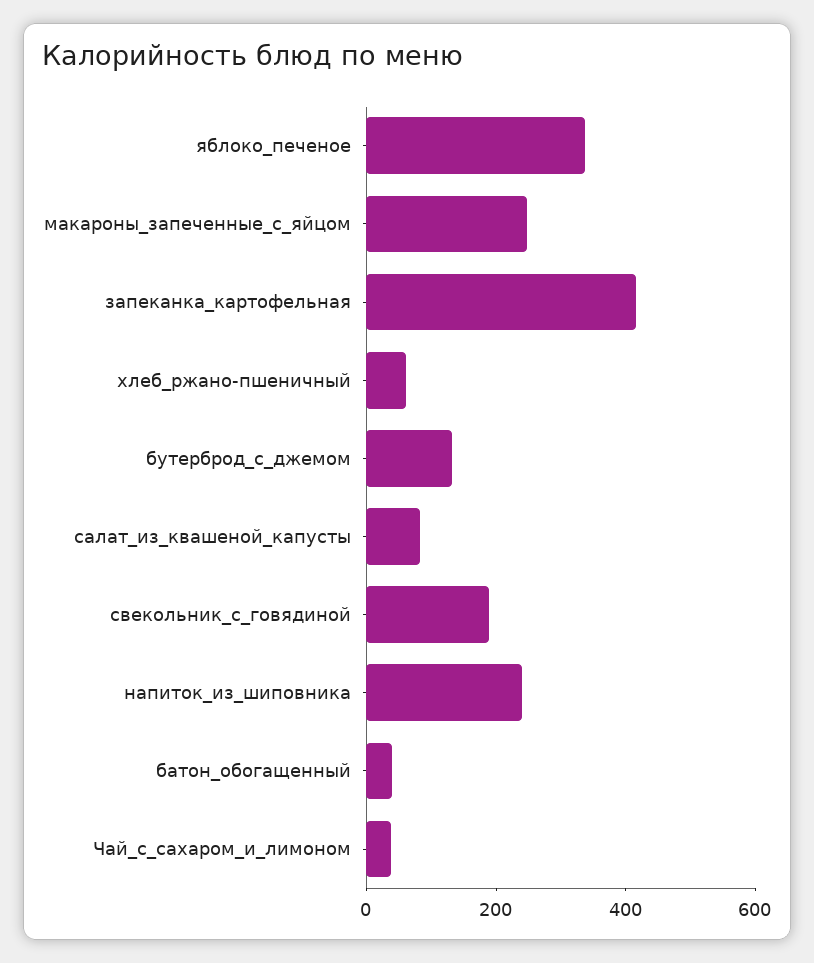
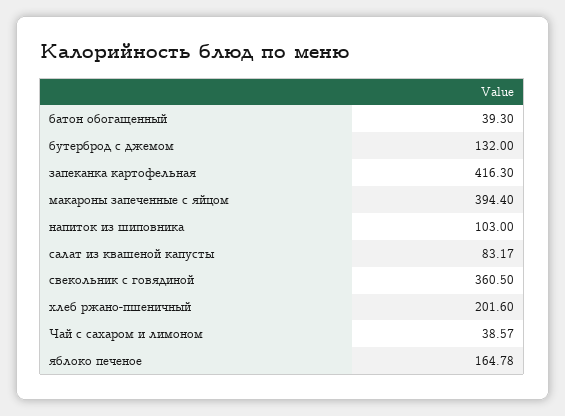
  {
-   "яблоко_печеное": 350,
+   "яблоко_печеное": 164.78,
-   "макароны_запеченные_с_яйцом": 250,
+   "макароны_запеченные_с_яйцом": 394.4,
    "запеканка_картофельная": 416.3,
-   "хлеб_ржано-пшеничный": 50,
+   "хлеб_ржано-пшеничный": 201.6,
    "бутерброд_с_джемом": 132,
    "салат_из_квашеной_капусты": 83.17,
-   "свекольник_с_говядиной": 200,
+   "свекольник_с_говядиной": 360.5,
-   "напиток_из_шиповника": 250,
+   "напиток_из_шиповника": 103,
    "батон_обогащенный": 39.3,
    "Чай_с_сахаром_и_лимоном": 38.57
  }

